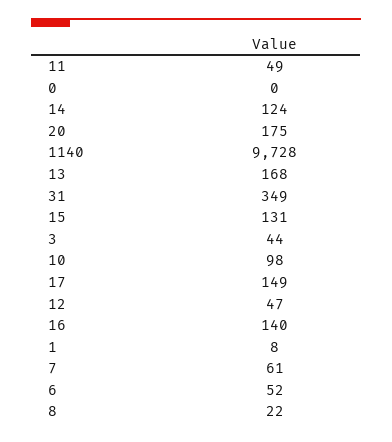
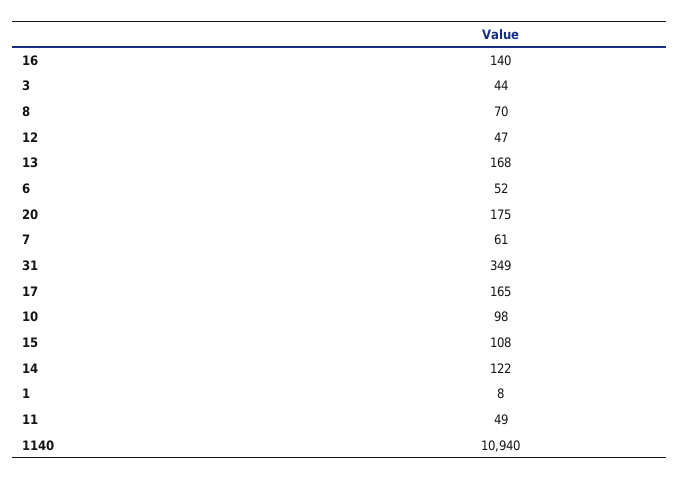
  {
    "11": 49,
-   "0": 0,
-   "14": 124,
+   "14": 122,
    "20": 175,
-   "1140": 9728,
+   "1140": 10940,
    "13": 168,
    "31": 349,
-   "15": 131,
+   "15": 108,
    "3": 44,
    "10": 98,
-   "17": 149,
+   "17": 165,
    "12": 47,
    "16": 140,
    "1": 8,
    "7": 61,
    "6": 52,
-   "8": 22
+   "8": 70
  }

